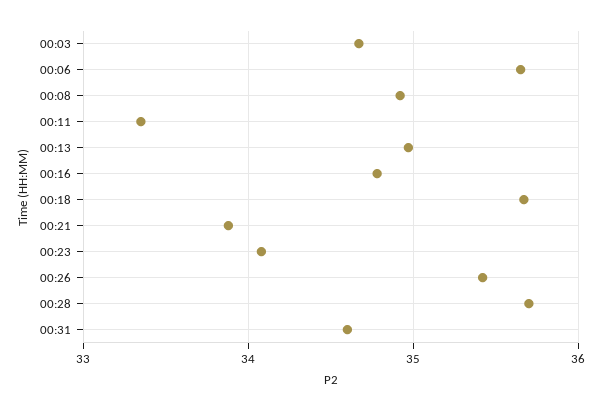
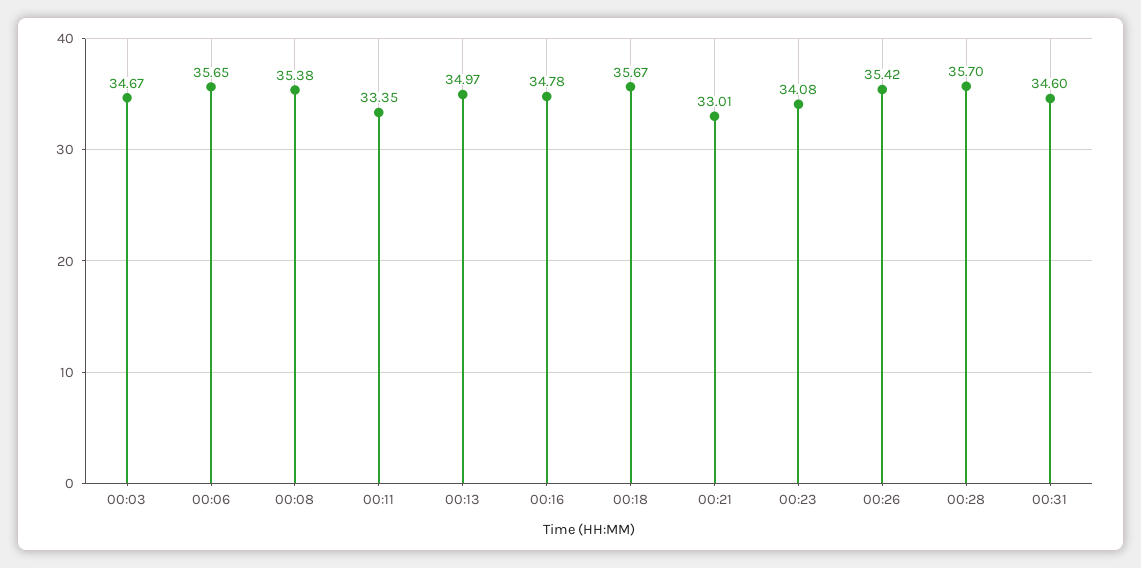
  {
    "00:03": 34.67,
    "00:06": 35.65,
-   "00:08": 34.9,
+   "00:08": 35.38,
    "00:11": 33.35,
    "00:13": 34.97,
    "00:16": 34.78,
    "00:18": 35.67,
-   "00:21": 33.9,
+   "00:21": 33.01,
    "00:23": 34.08,
    "00:26": 35.42,
    "00:28": 35.7,
    "00:31": 34.6
  }

